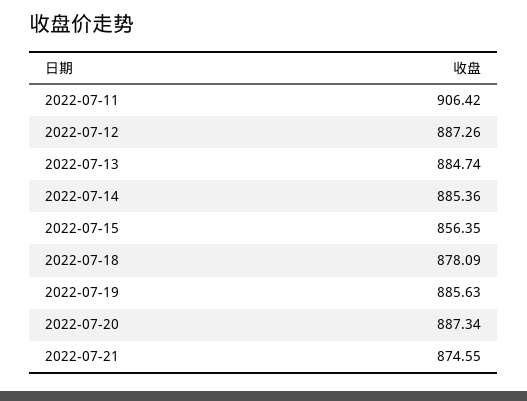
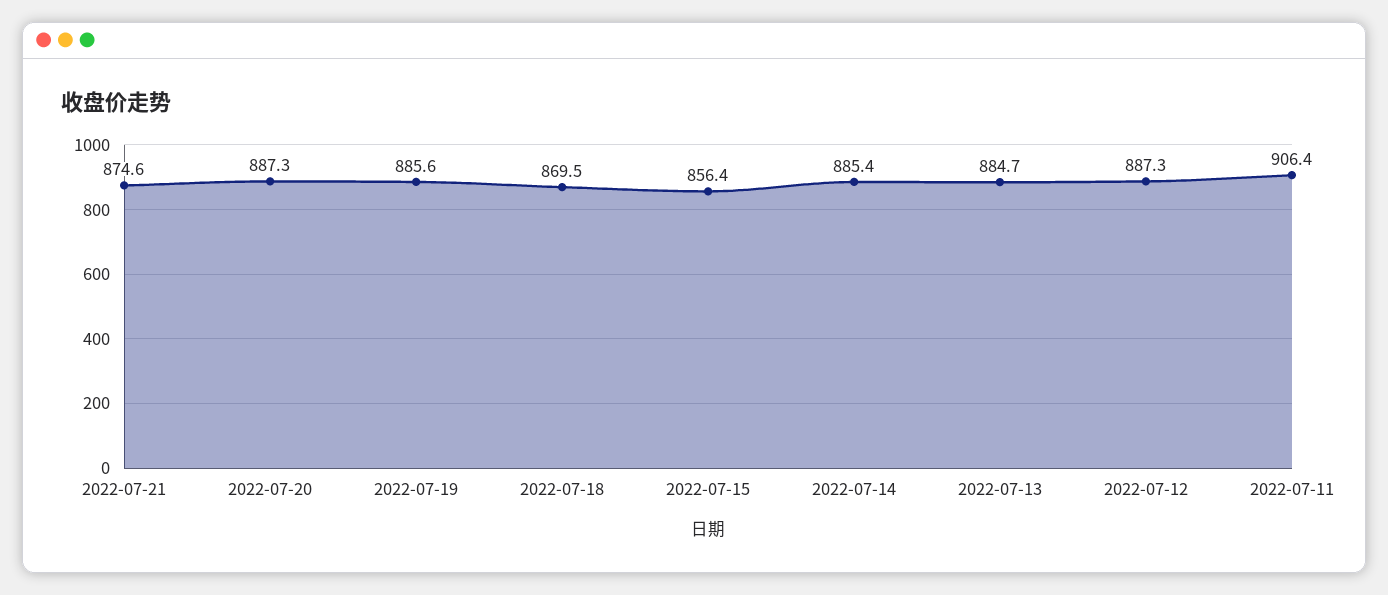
  {
    "2022-07-11": 906.42,
    "2022-07-12": 887.26,
    "2022-07-13": 884.74,
    "2022-07-14": 885.36,
    "2022-07-15": 856.35,
-   "2022-07-18": 878.09,
+   "2022-07-18": 869.5,
    "2022-07-19": 885.63,
    "2022-07-20": 887.34,
    "2022-07-21": 874.55
  }

